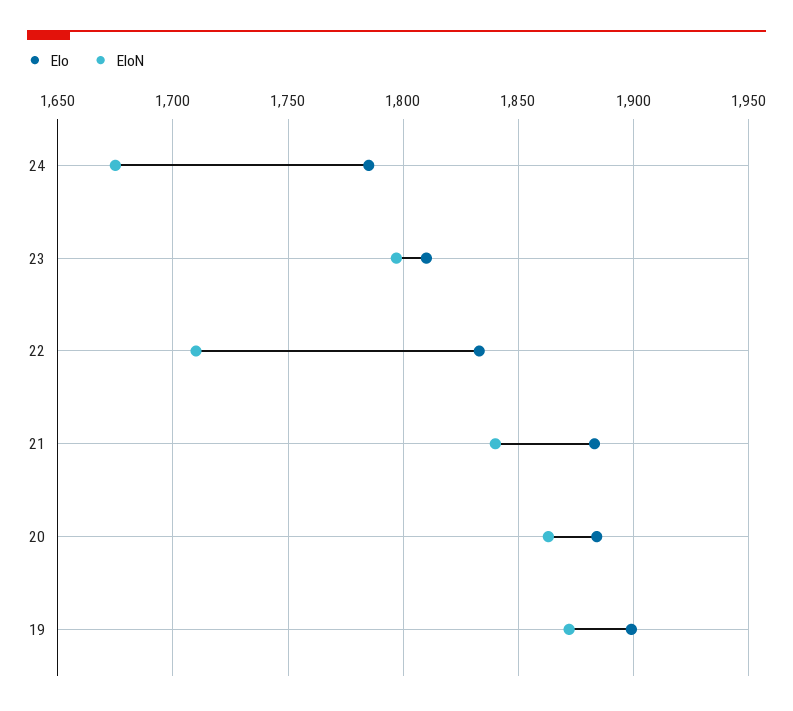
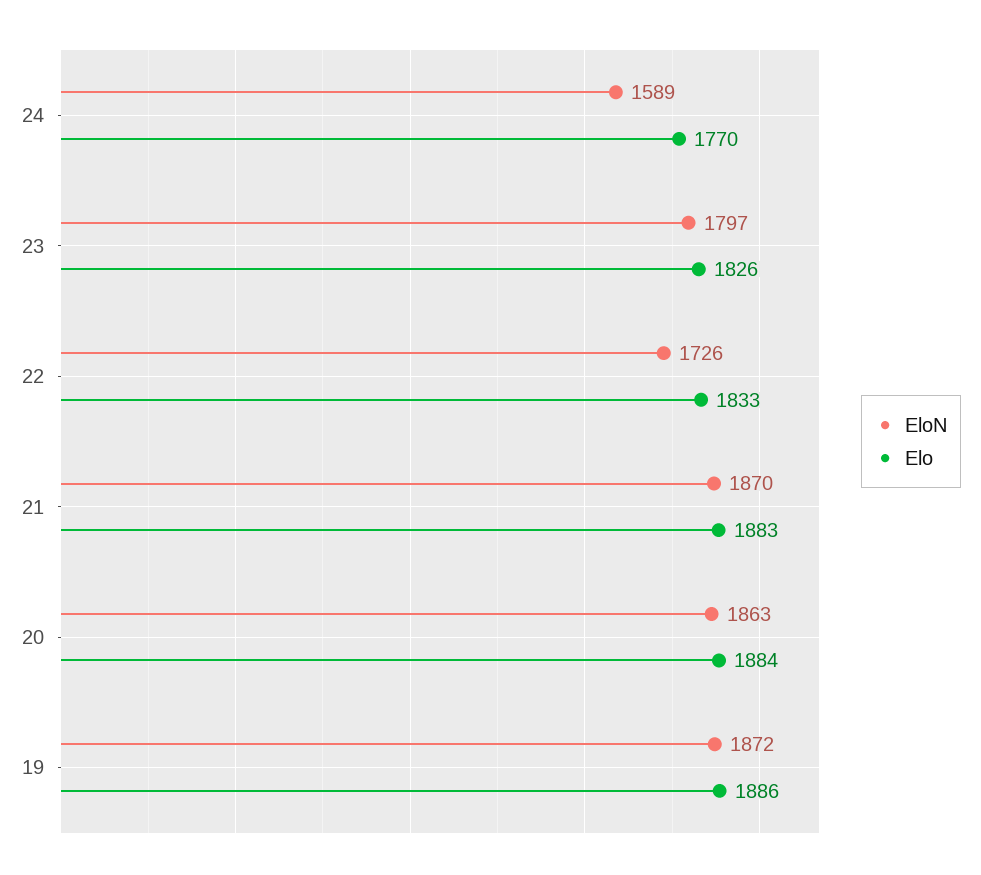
  {
    "Elo": {
-     "24": 1785,
+     "24": 1770,
-     "23": 1810,
+     "23": 1826,
      "22": 1833,
      "21": 1883,
      "20": 1884,
-     "19": 1900
+     "19": 1886
    },
    "EloN": {
-     "24": 1675,
+     "24": 1589,
      "23": 1797,
-     "22": 1710,
+     "22": 1726,
-     "21": 1840,
+     "21": 1870,
      "20": 1863,
      "19": 1872
    }
  }

